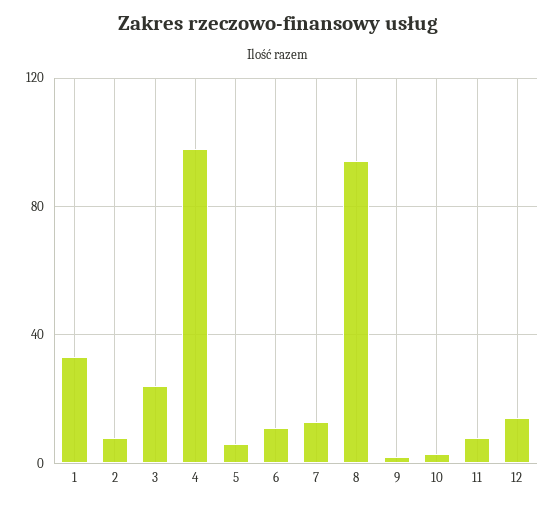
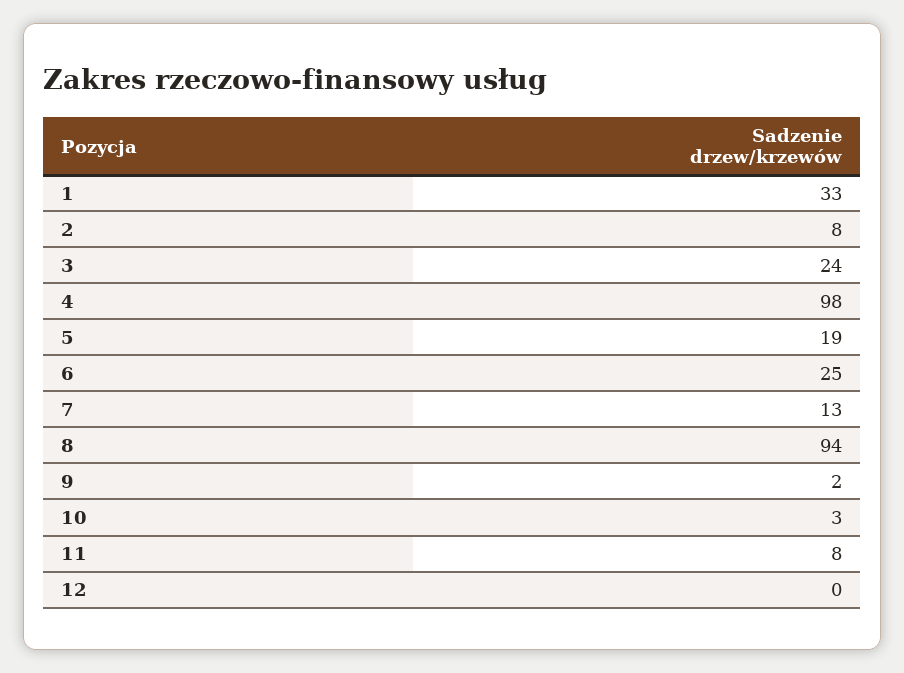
  {
    "1": 33,
    "2": 8,
    "3": 24,
    "4": 98,
-   "5": 5,
+   "5": 19,
-   "6": 10,
+   "6": 25,
    "7": 13,
    "8": 94,
    "9": 2,
    "10": 3,
    "11": 8,
-   "12": 15
+   "12": 0
  }

